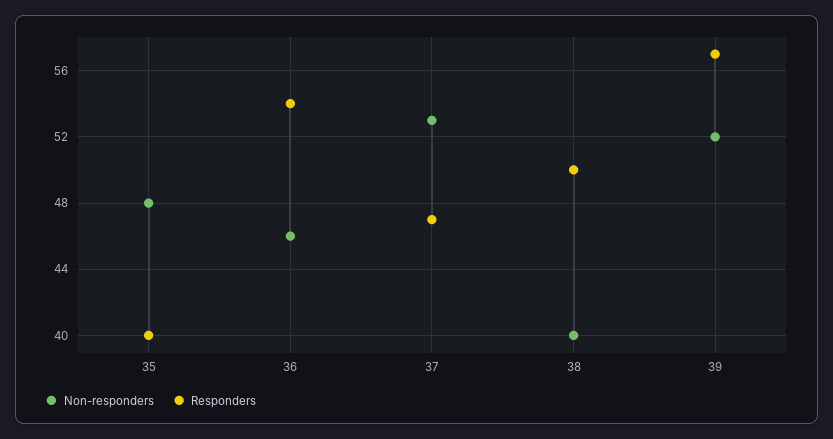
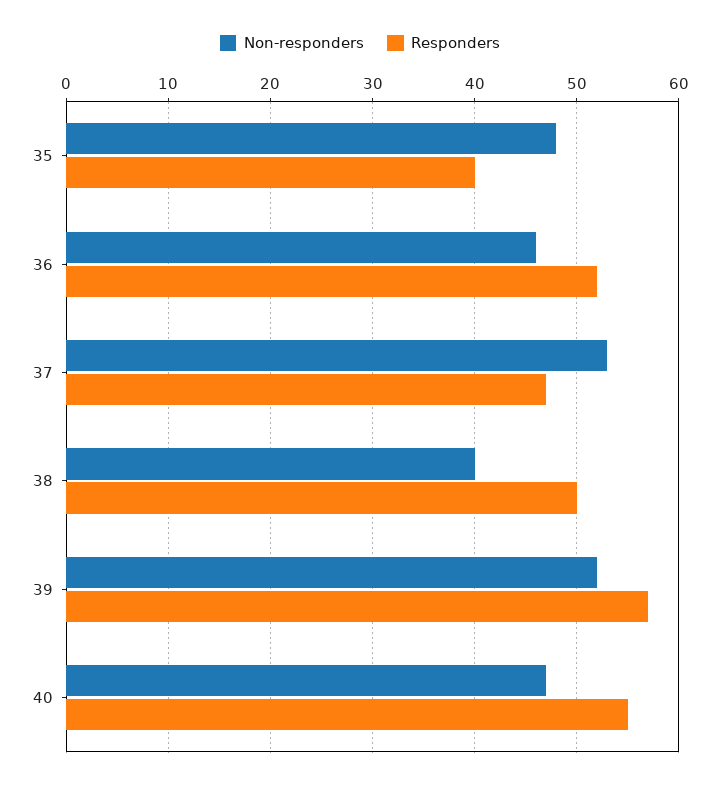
  {
    "Non-responders": {
      "35": 48,
      "36": 46,
      "37": 53,
      "38": 40,
-     "39": 52
+     "39": 52,
+     "40": 47
    },
    "Responders": {
      "35": 40,
-     "36": 54,
+     "36": 52,
      "37": 47,
      "38": 50,
-     "39": 57
+     "39": 57,
+     "40": 55
    }
  }

